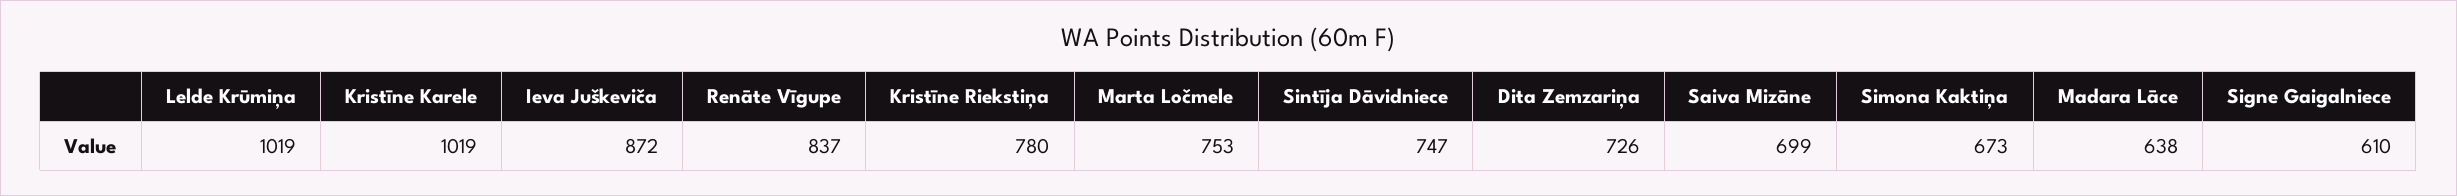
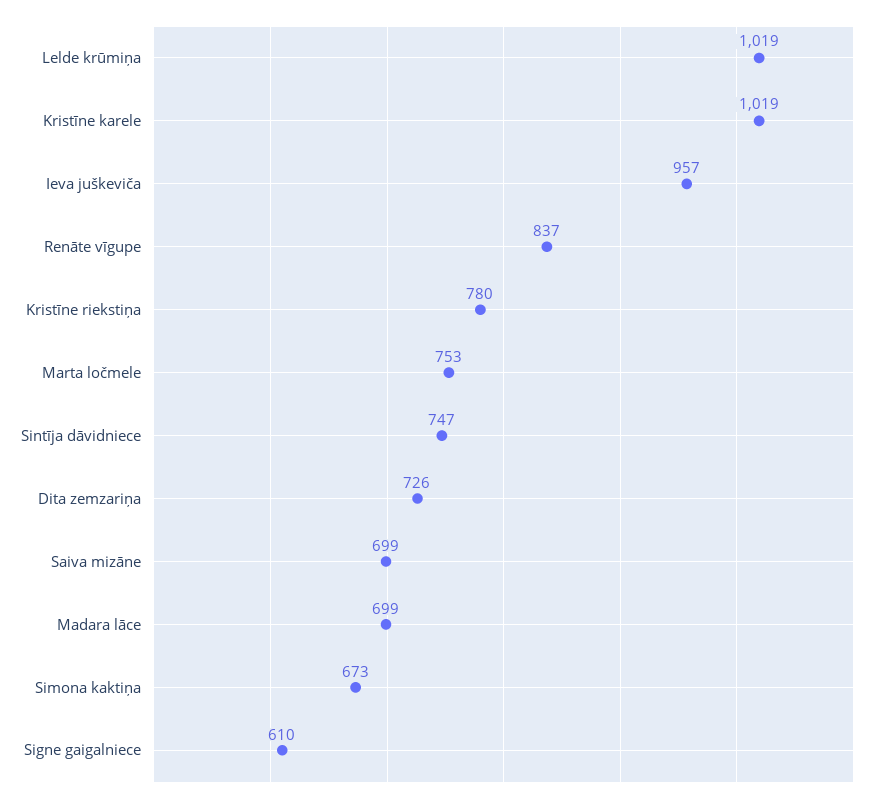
  {
    "Lelde Krūmiņa": 1019,
    "Kristīne Karele": 1019,
-   "Ieva Juškeviča": 872,
+   "Ieva Juškeviča": 957,
    "Renāte Vīgupe": 837,
    "Kristīne Riekstiņa": 780,
    "Marta Ločmele": 753,
    "Sintīja Dāvidniece": 747,
    "Dita Zemzariņa": 726,
    "Saiva Mizāne": 699,
    "Simona Kaktiņa": 673,
-   "Madara Lāce": 638,
+   "Madara Lāce": 699,
    "Signe Gaigalniece": 610
  }

